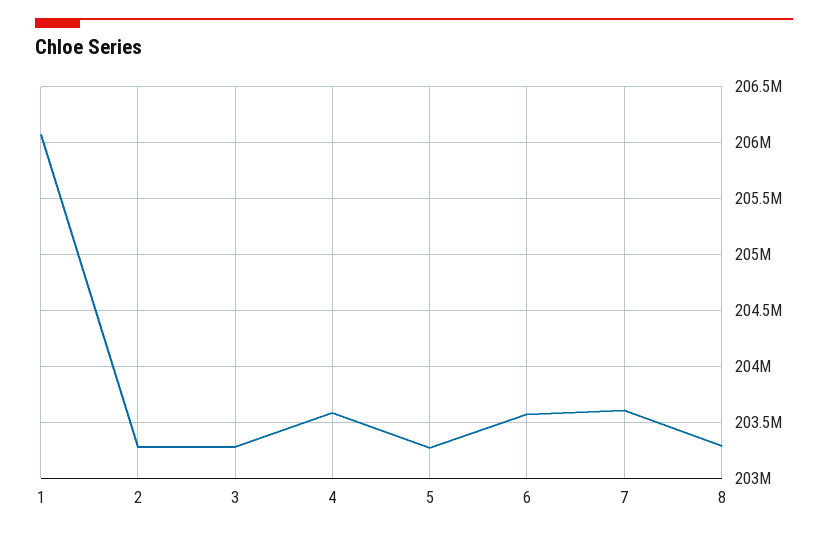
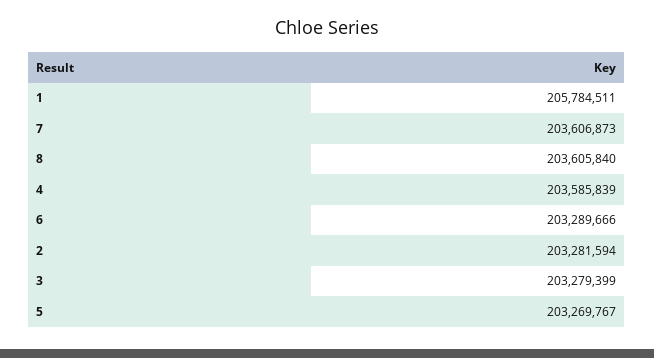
  {
-   "1": 206100000,
+   "1": 205784511,
    "2": 203281594,
    "3": 203279399,
    "4": 203585839,
    "5": 203269767,
-   "6": 203600000,
+   "6": 203289666,
    "7": 203606873,
-   "8": 203300000
+   "8": 203605840
  }

